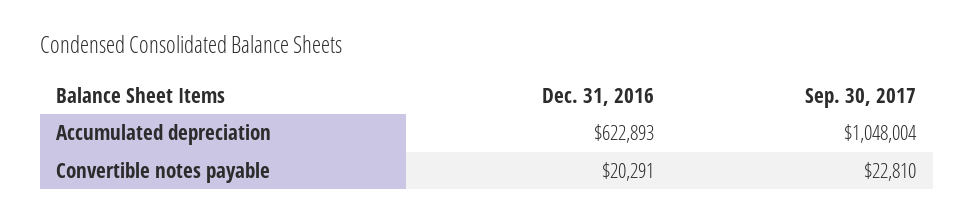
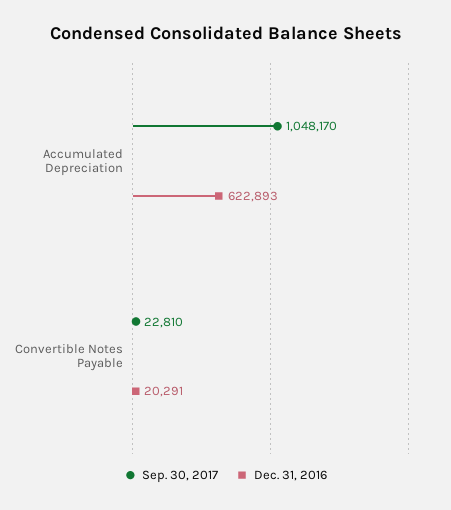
  {
    "Dec. 31, 2016": {
      "Accumulated depreciation": 622893,
      "Convertible notes payable": 20291
    },
    "Sep. 30, 2017": {
-     "Accumulated depreciation": 1048004,
+     "Accumulated depreciation": 1048170,
      "Convertible notes payable": 22810
    }
  }

